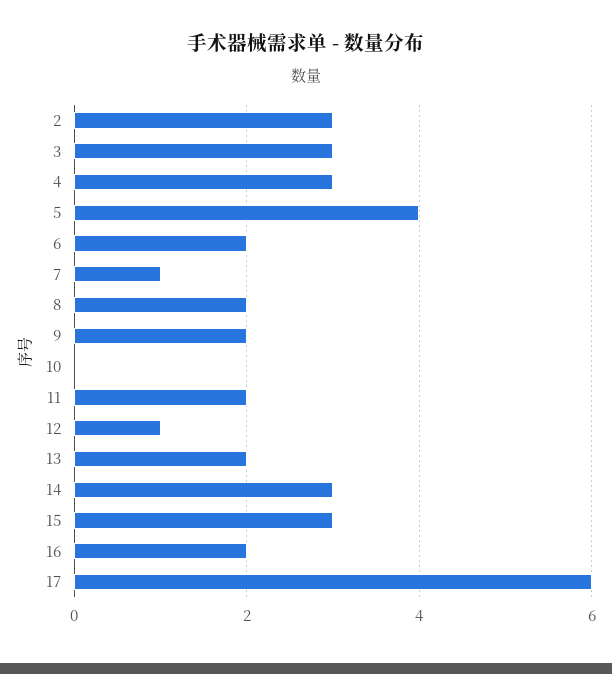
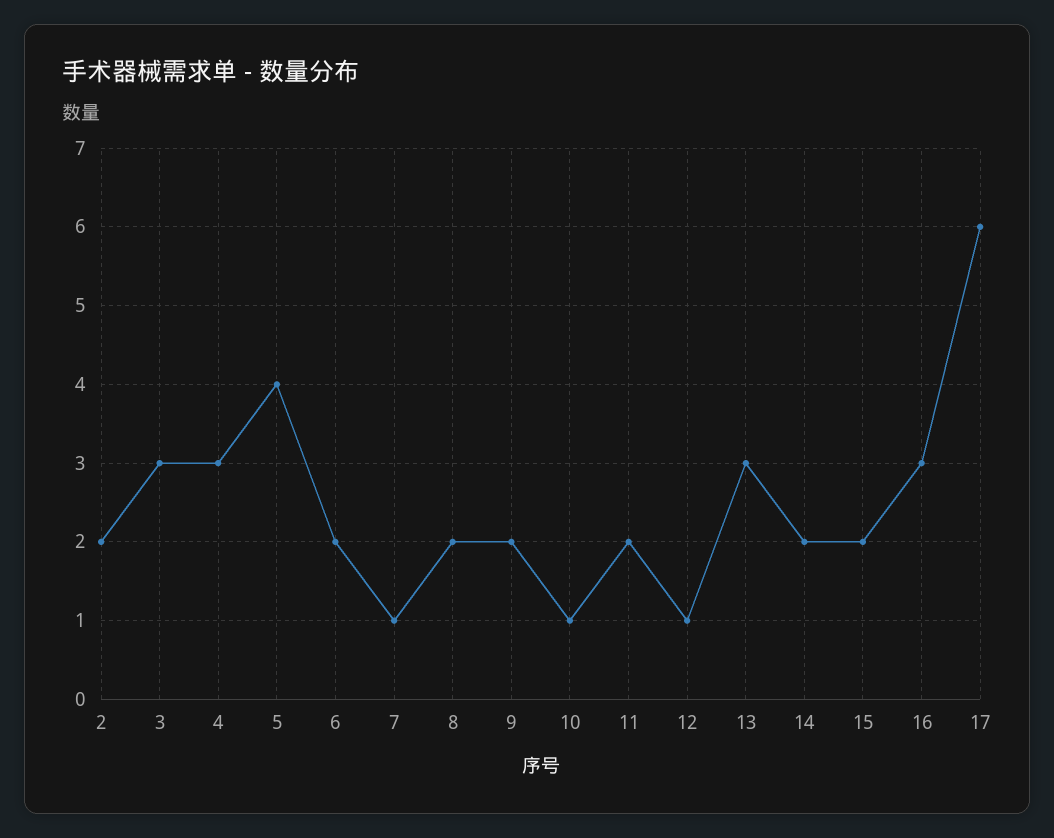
  {
-   "2": 3,
+   "2": 2,
    "3": 3,
    "4": 3,
    "5": 4,
    "6": 2,
    "7": 1,
    "8": 2,
    "9": 2,
-   "10": 0,
+   "10": 1,
    "11": 2,
    "12": 1,
-   "13": 2,
+   "13": 3,
-   "14": 3,
+   "14": 2,
-   "15": 3,
+   "15": 2,
-   "16": 2,
+   "16": 3,
    "17": 6
  }

